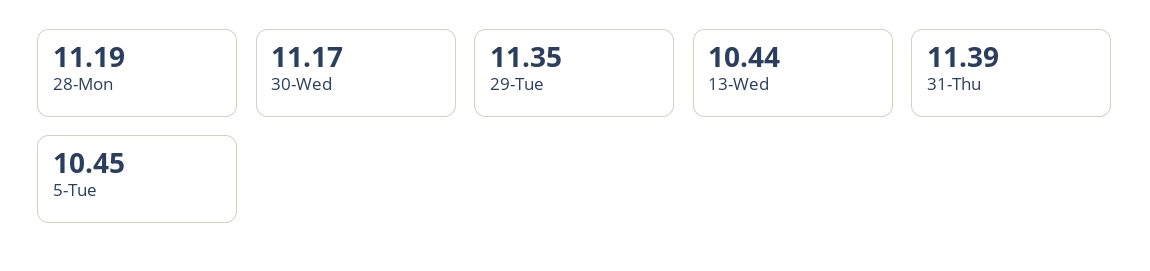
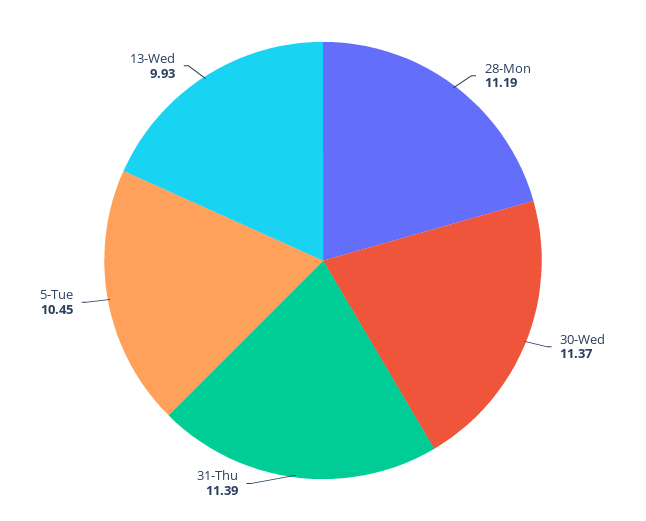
  {
    "28-Mon": 11.19,
-   "30-Wed": 11.17,
+   "30-Wed": 11.37,
-   "29-Tue": 11.35,
-   "13-Wed": 10.44,
+   "13-Wed": 9.93,
    "31-Thu": 11.39,
    "5-Tue": 10.45
  }

